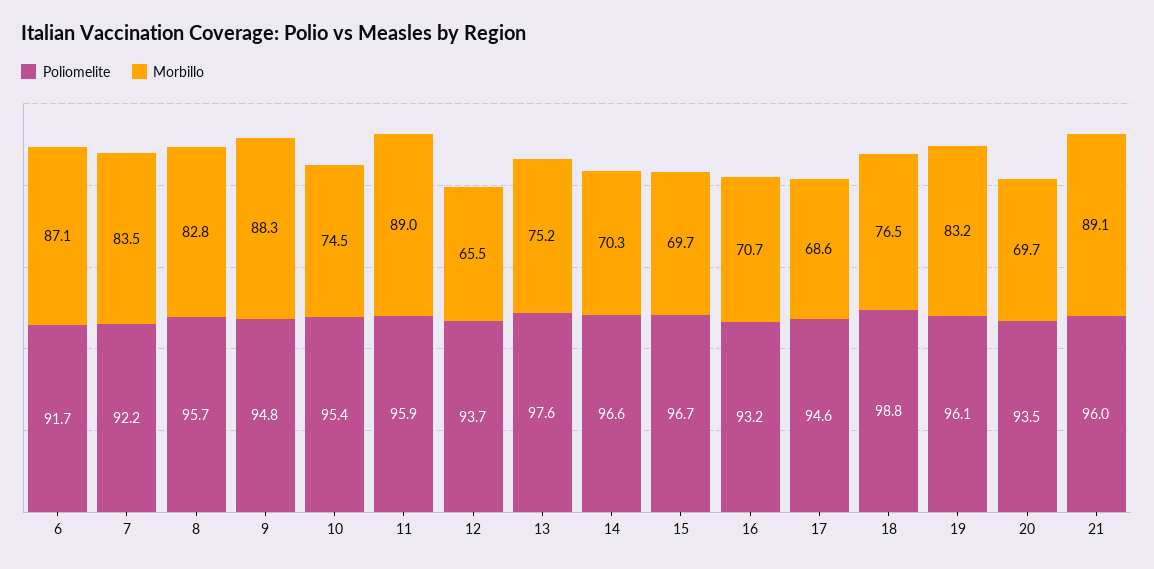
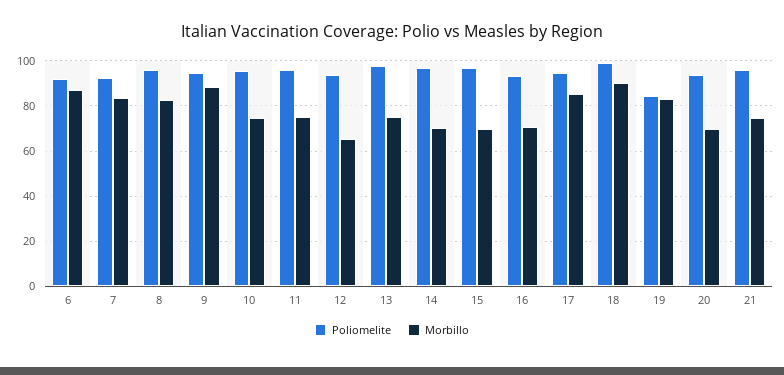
  {
    "Poliomelite": {
      "6": 91.7,
      "7": 92.2,
      "8": 95.7,
      "9": 94.8,
      "10": 95.4,
      "11": 95.9,
      "12": 93.7,
      "13": 97.6,
      "14": 96.6,
      "15": 96.7,
      "16": 93.2,
      "17": 94.6,
      "18": 98.8,
-     "19": 96.1,
+     "19": 85,
      "20": 93.5,
      "21": 96
    },
    "Morbillo": {
      "6": 87.1,
      "7": 83.5,
      "8": 82.8,
      "9": 88.3,
      "10": 74.5,
-     "11": 89,
+     "11": 75,
      "12": 65.5,
      "13": 75.2,
      "14": 70.3,
      "15": 69.7,
      "16": 70.7,
-     "17": 68.6,
+     "17": 85,
-     "18": 76.5,
+     "18": 90,
      "19": 83.2,
      "20": 69.7,
-     "21": 89.1
+     "21": 75
    }
  }

